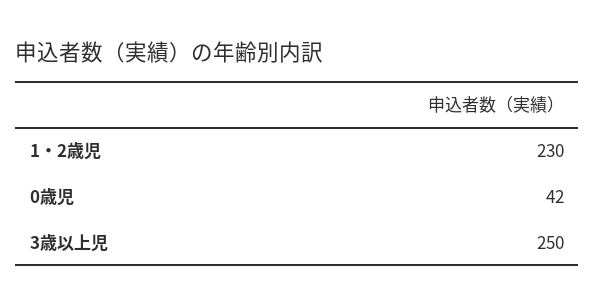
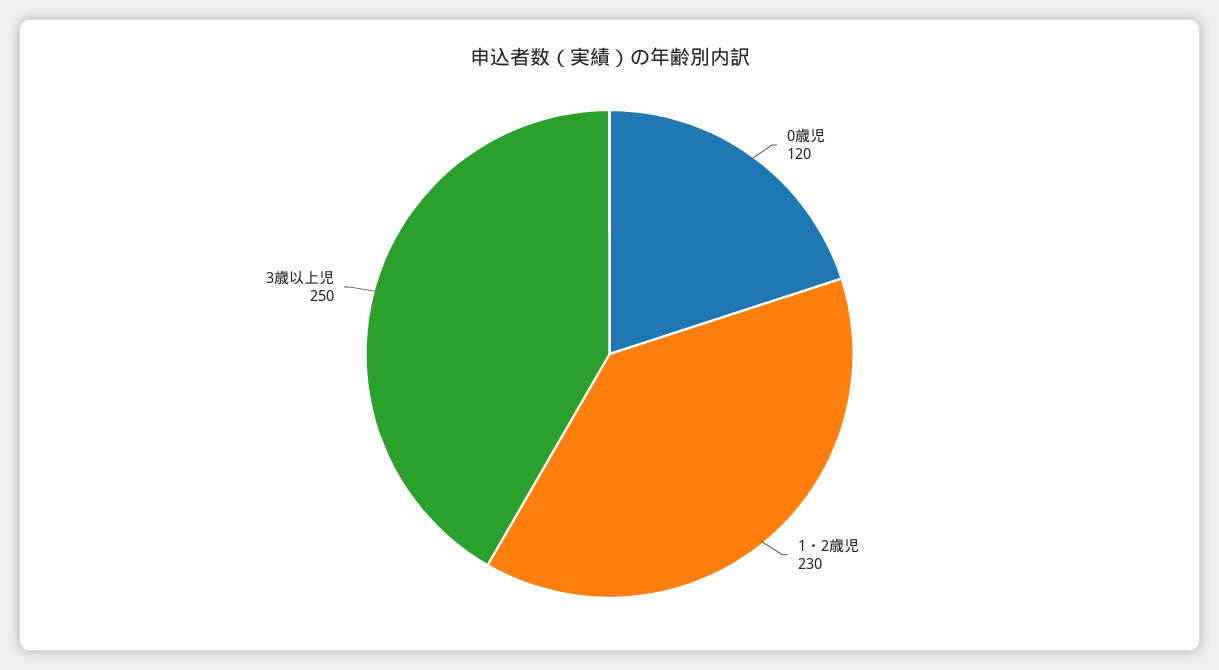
  {
    "1・2歳児": 230,
-   "0歳児": 42,
+   "0歳児": 120,
    "3歳以上児": 250
  }

